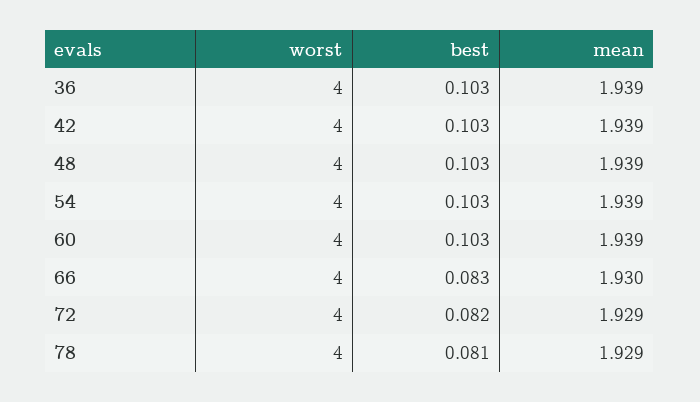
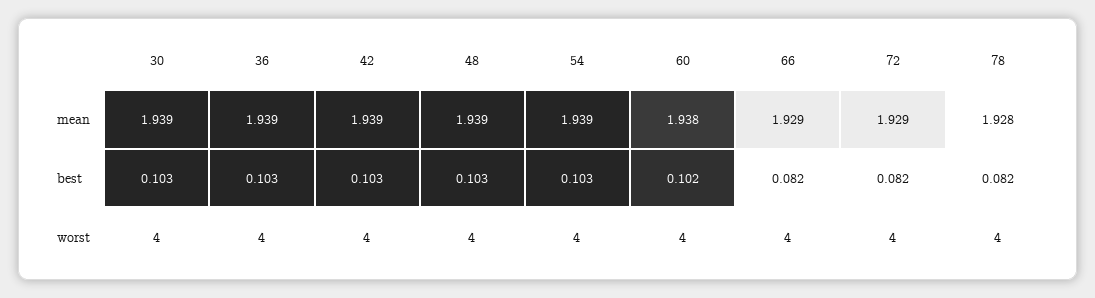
  {
    "worst": {
      "36": 4,
      "42": 4,
      "48": 4,
      "54": 4,
      "60": 4,
      "66": 4,
      "72": 4,
-     "78": 4
+     "78": 4,
+     "30": 4
    },
    "best": {
      "36": 0.103,
      "42": 0.103,
      "48": 0.103,
      "54": 0.103,
-     "60": 0.103,
+     "60": 0.102,
-     "66": 0.083,
+     "66": 0.082,
      "72": 0.082,
-     "78": 0.081
+     "78": 0.082,
+     "30": 0.103
    },
    "mean": {
      "36": 1.939,
      "42": 1.939,
      "48": 1.939,
      "54": 1.939,
-     "60": 1.939,
+     "60": 1.938,
-     "66": 1.93,
+     "66": 1.929,
      "72": 1.929,
-     "78": 1.929
+     "78": 1.928,
+     "30": 1.939
    }
  }

